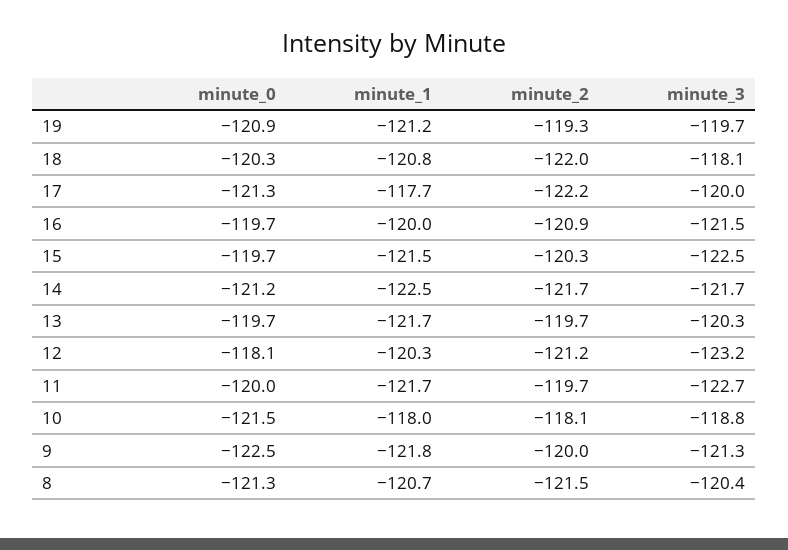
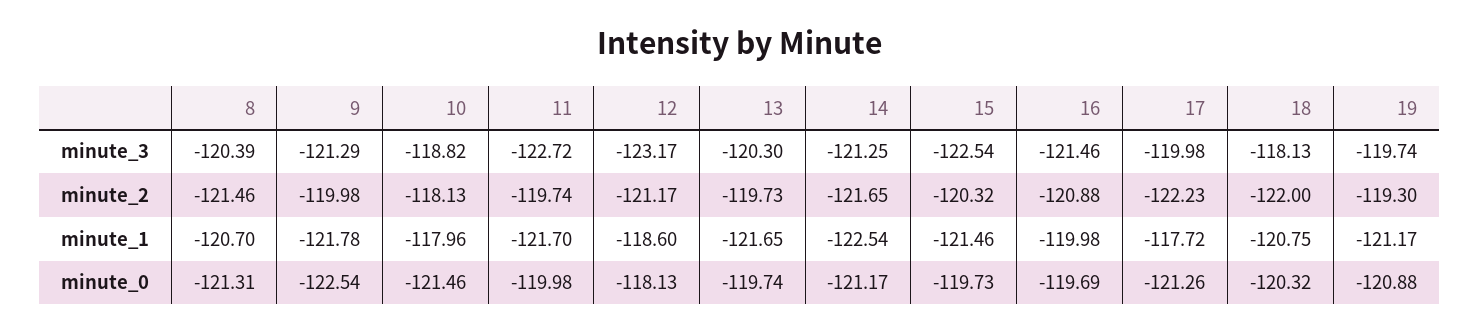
  {
    "minute_0": {
      "19": -120.88,
      "18": -120.32,
      "17": -121.26,
      "16": -119.69,
      "15": -119.73,
      "14": -121.17,
      "13": -119.74,
      "12": -118.13,
      "11": -119.98,
      "10": -121.46,
      "9": -122.54,
      "8": -121.31
    },
    "minute_1": {
      "19": -121.17,
      "18": -120.75,
      "17": -117.72,
      "16": -119.98,
      "15": -121.46,
      "14": -122.54,
      "13": -121.65,
-     "12": -120.3,
+     "12": -118.6,
      "11": -121.7,
      "10": -117.96,
      "9": -121.78,
      "8": -120.7
    },
    "minute_2": {
      "19": -119.3,
      "18": -122,
      "17": -122.23,
      "16": -120.88,
      "15": -120.32,
      "14": -121.65,
      "13": -119.73,
      "12": -121.17,
      "11": -119.74,
      "10": -118.13,
      "9": -119.98,
      "8": -121.46
    },
    "minute_3": {
      "19": -119.74,
      "18": -118.13,
      "17": -119.98,
      "16": -121.46,
      "15": -122.54,
-     "14": -121.7,
+     "14": -121.25,
      "13": -120.3,
      "12": -123.17,
      "11": -122.72,
      "10": -118.82,
      "9": -121.29,
      "8": -120.39
    }
  }

